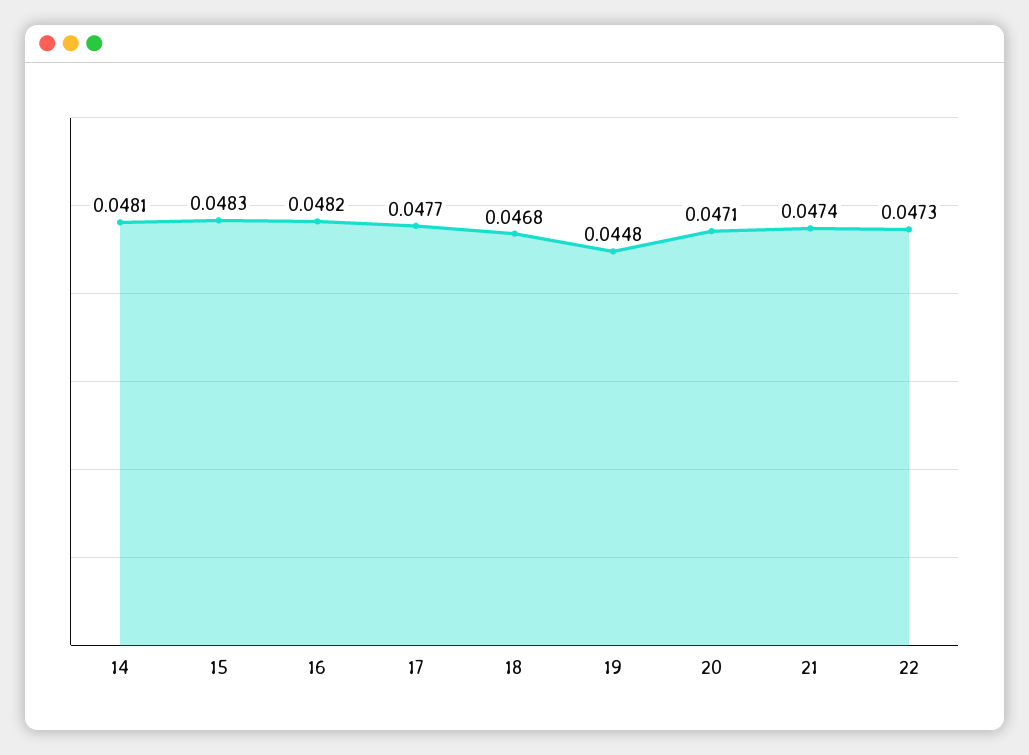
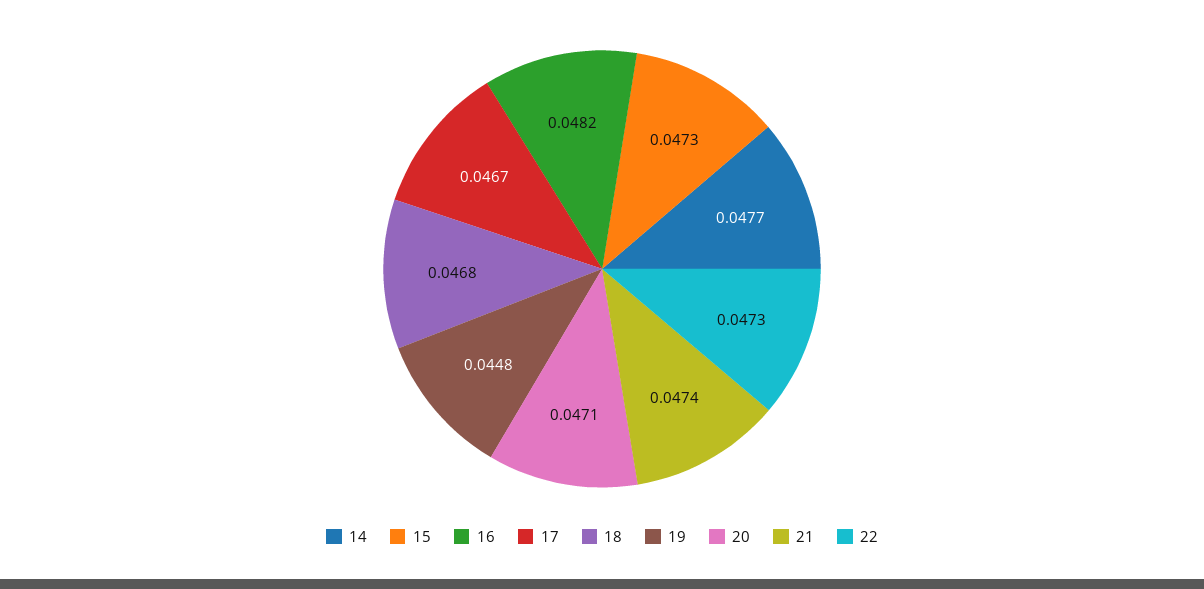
  {
-   "14": 0.0481,
+   "14": 0.0477,
-   "15": 0.0483,
+   "15": 0.0473,
    "16": 0.0482,
-   "17": 0.0477,
+   "17": 0.0467,
    "18": 0.0468,
    "19": 0.0448,
    "20": 0.0471,
    "21": 0.0474,
    "22": 0.0473
  }

